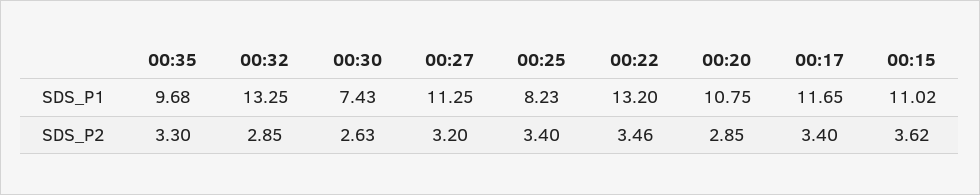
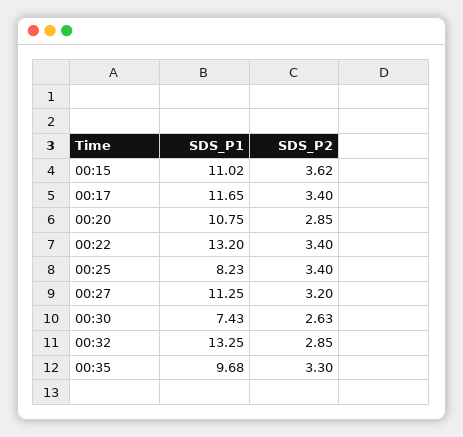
  {
    "00:35": {
      "SDS_P1": 9.68,
      "SDS_P2": 3.3
    },
    "00:32": {
      "SDS_P1": 13.25,
      "SDS_P2": 2.85
    },
    "00:30": {
      "SDS_P1": 7.43,
      "SDS_P2": 2.63
    },
    "00:27": {
      "SDS_P1": 11.25,
      "SDS_P2": 3.2
    },
    "00:25": {
      "SDS_P1": 8.23,
      "SDS_P2": 3.4
    },
    "00:22": {
      "SDS_P1": 13.2,
-     "SDS_P2": 3.46
+     "SDS_P2": 3.4
    },
    "00:20": {
      "SDS_P1": 10.75,
      "SDS_P2": 2.85
    },
    "00:17": {
      "SDS_P1": 11.65,
      "SDS_P2": 3.4
    },
    "00:15": {
      "SDS_P1": 11.02,
      "SDS_P2": 3.62
    }
  }

